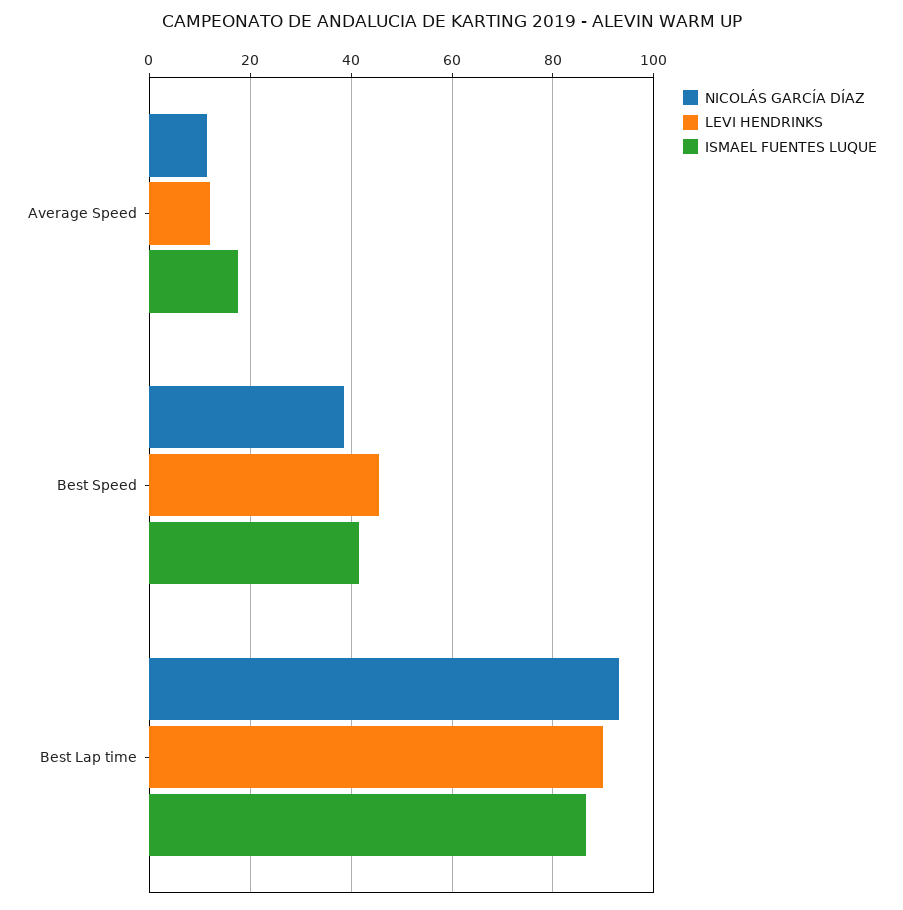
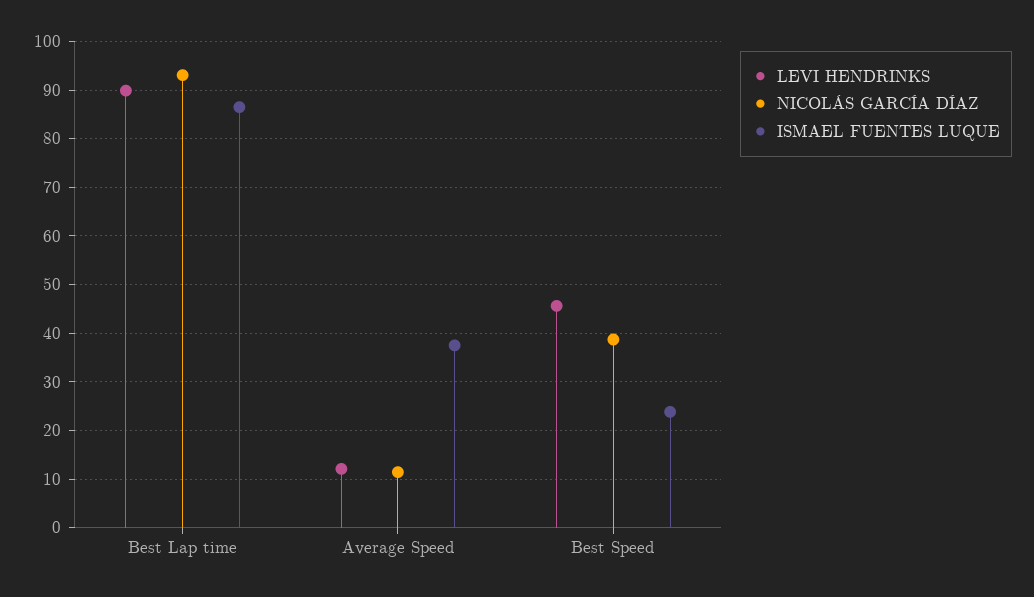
  {
    "NICOLÁS GARCÍA DÍAZ": {
      "Average Speed": 12,
      "Best Speed": 38,
      "Best Lap time": 94
    },
    "LEVI HENDRINKS": {
      "Average Speed": 12,
      "Best Speed": 46,
      "Best Lap time": 90
    },
    "ISMAEL FUENTES LUQUE": {
-     "Average Speed": 18,
+     "Average Speed": 38,
-     "Best Speed": 42,
+     "Best Speed": 24,
      "Best Lap time": 86
    }
  }

